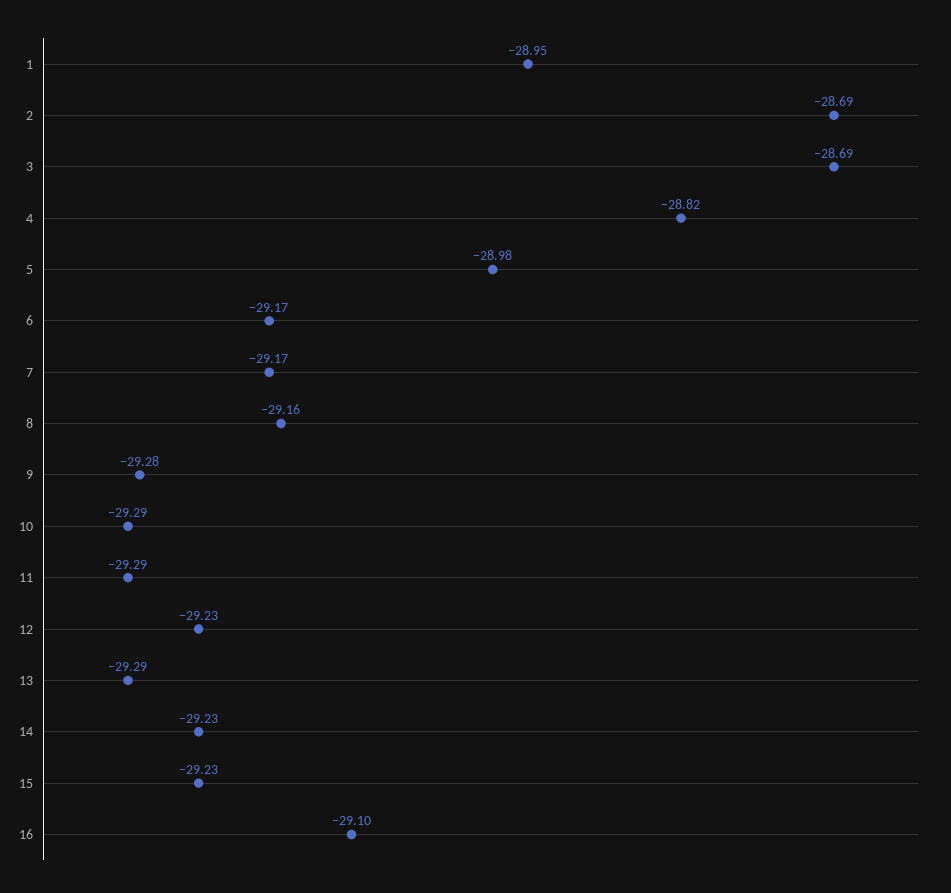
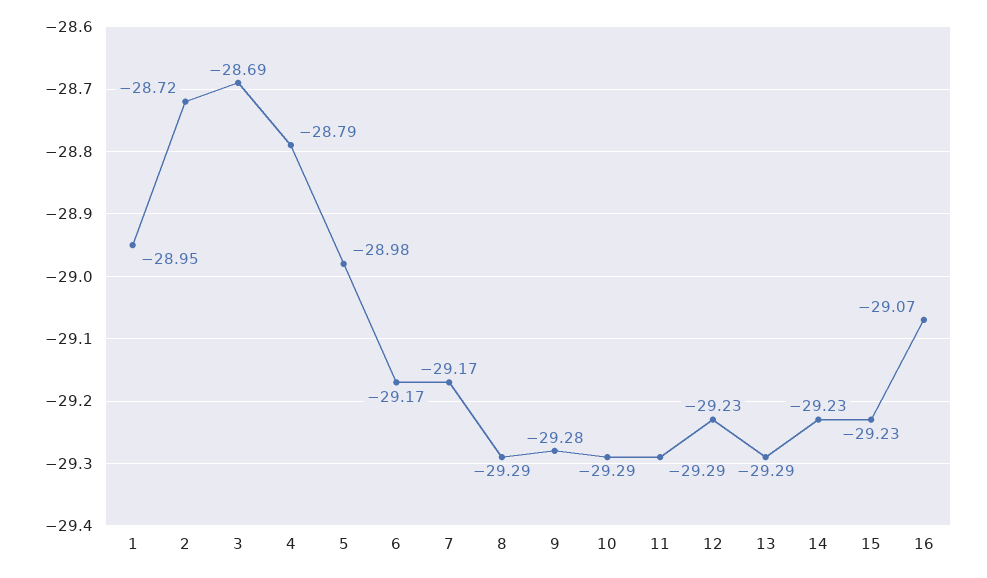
  {
    "1": -28.95,
-   "2": -28.69,
+   "2": -28.72,
    "3": -28.69,
-   "4": -28.82,
+   "4": -28.79,
    "5": -28.98,
    "6": -29.17,
    "7": -29.17,
-   "8": -29.16,
+   "8": -29.29,
    "9": -29.28,
    "10": -29.29,
    "11": -29.29,
    "12": -29.23,
    "13": -29.29,
    "14": -29.23,
    "15": -29.23,
-   "16": -29.1
+   "16": -29.07
  }

